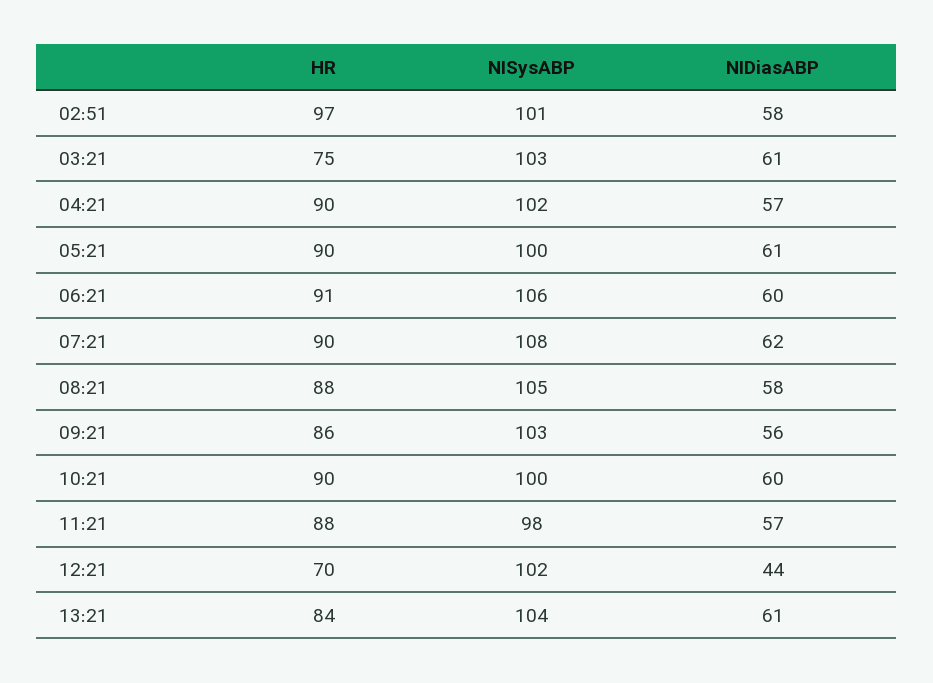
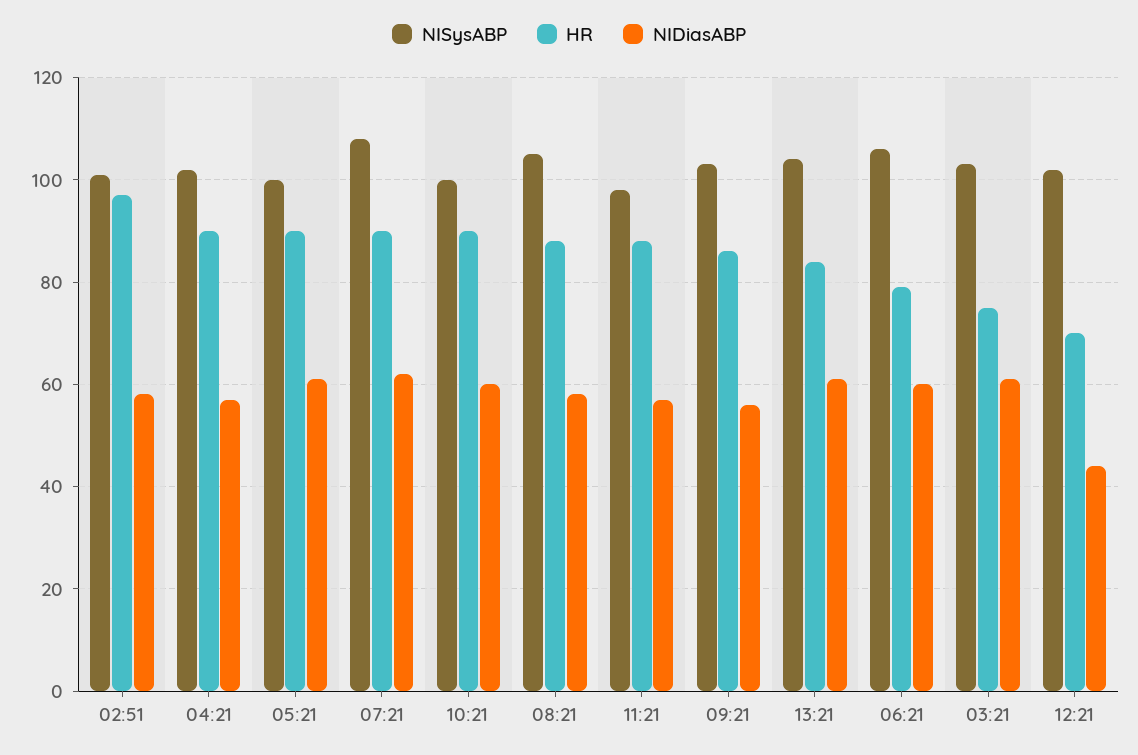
  {
    "HR": {
      "02:51": 97,
      "03:21": 75,
      "04:21": 90,
      "05:21": 90,
-     "06:21": 91,
+     "06:21": 80,
      "07:21": 90,
      "08:21": 88,
      "09:21": 86,
      "10:21": 90,
      "11:21": 88,
      "12:21": 70,
      "13:21": 84
    },
    "NISysABP": {
      "02:51": 101,
      "03:21": 103,
      "04:21": 102,
      "05:21": 100,
      "06:21": 106,
      "07:21": 108,
      "08:21": 105,
      "09:21": 103,
      "10:21": 100,
      "11:21": 98,
      "12:21": 102,
      "13:21": 104
    },
    "NIDiasABP": {
      "02:51": 58,
      "03:21": 61,
      "04:21": 57,
      "05:21": 61,
      "06:21": 60,
      "07:21": 62,
      "08:21": 58,
      "09:21": 56,
      "10:21": 60,
      "11:21": 57,
      "12:21": 44,
      "13:21": 61
    }
  }

